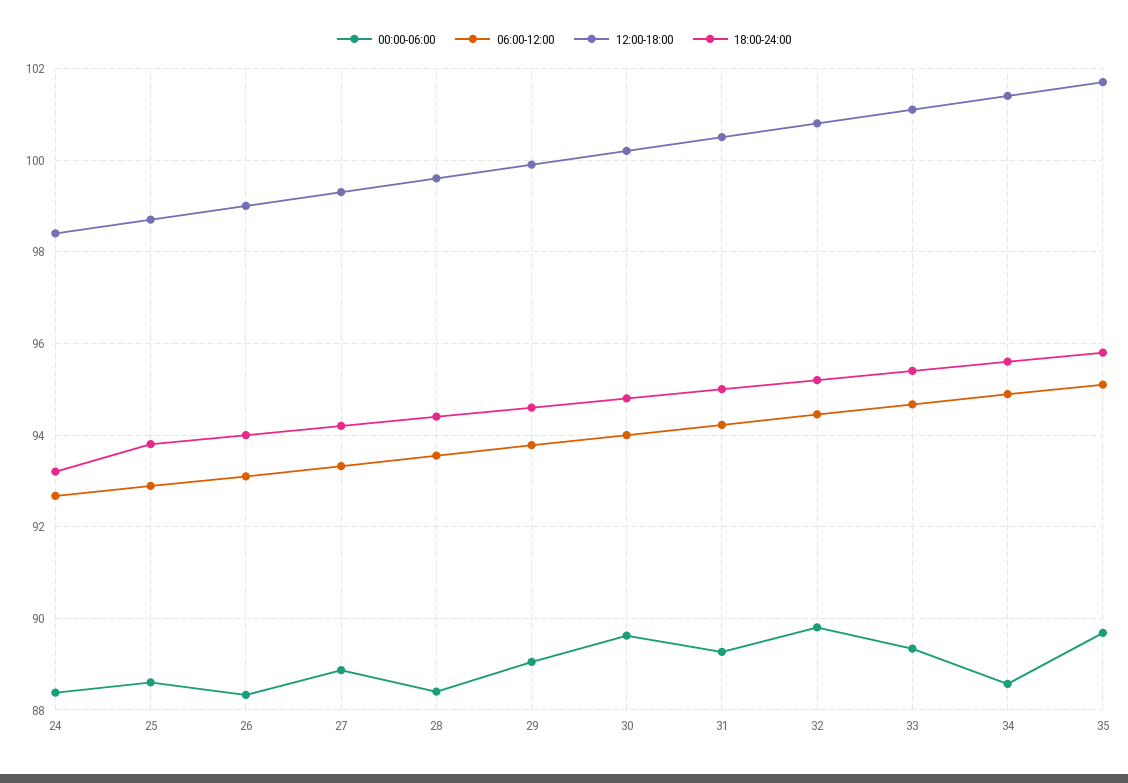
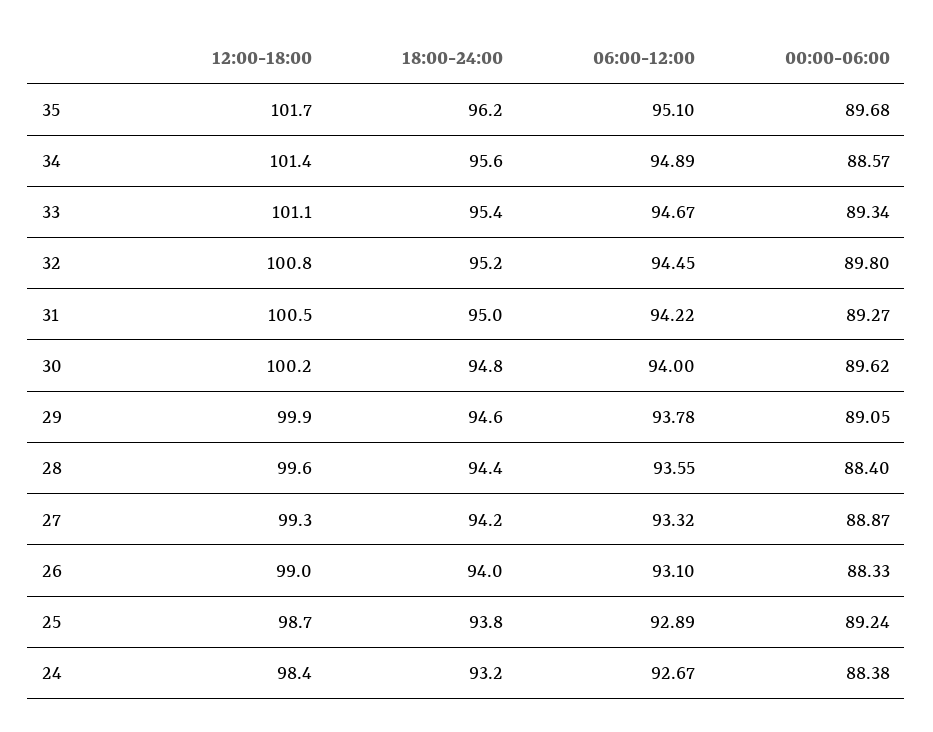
  {
    "00:00-06:00": {
      "24": 88.38,
-     "25": 88.6,
+     "25": 89.24,
      "26": 88.33,
      "27": 88.87,
      "28": 88.4,
      "29": 89.05,
      "30": 89.62,
      "31": 89.27,
      "32": 89.8,
      "33": 89.34,
      "34": 88.57,
      "35": 89.68
    },
    "06:00-12:00": {
      "24": 92.67,
      "25": 92.89,
      "26": 93.1,
      "27": 93.32,
      "28": 93.55,
      "29": 93.78,
      "30": 94,
      "31": 94.22,
      "32": 94.45,
      "33": 94.67,
      "34": 94.89,
      "35": 95.1
    },
    "12:00-18:00": {
      "24": 98.4,
      "25": 98.7,
      "26": 99,
      "27": 99.3,
      "28": 99.6,
      "29": 99.9,
      "30": 100.2,
      "31": 100.5,
      "32": 100.8,
      "33": 101.1,
      "34": 101.4,
      "35": 101.7
    },
    "18:00-24:00": {
      "24": 93.2,
      "25": 93.8,
      "26": 94,
      "27": 94.2,
      "28": 94.4,
      "29": 94.6,
      "30": 94.8,
      "31": 95,
      "32": 95.2,
      "33": 95.4,
      "34": 95.6,
-     "35": 95.8
+     "35": 96.2
    }
  }

